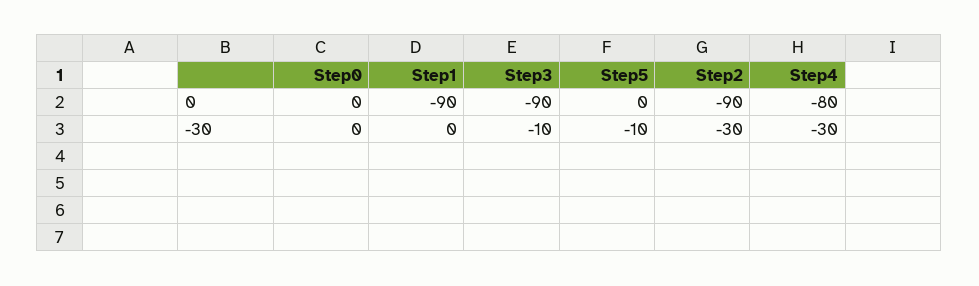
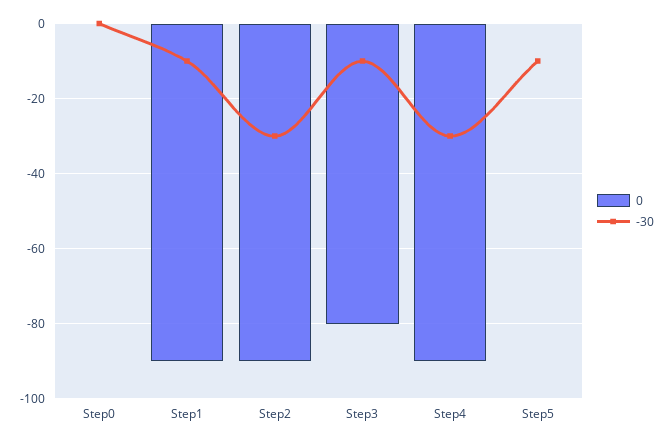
  {
    "0": {
      "Step0": 0,
      "Step1": -90,
-     "Step3": -90,
+     "Step3": -80,
      "Step5": 0,
      "Step2": -90,
-     "Step4": -80
+     "Step4": -90
    },
    "-30": {
      "Step0": 0,
-     "Step1": 0,
+     "Step1": -10,
      "Step3": -10,
      "Step5": -10,
      "Step2": -30,
      "Step4": -30
    }
  }

